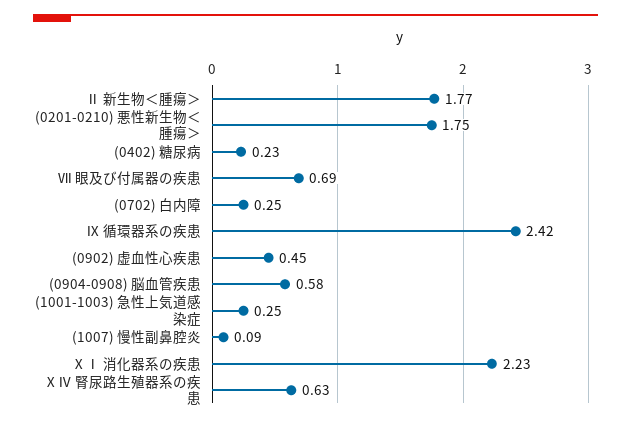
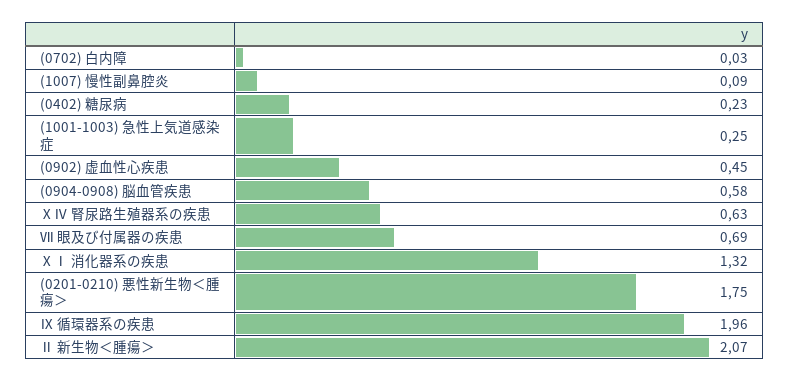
  {
-   "Ⅱ 新生物＜腫瘍＞": 1.77,
+   "Ⅱ 新生物＜腫瘍＞": 2.07,
    "(0201-0210) 悪性新生物＜腫瘍＞": 1.75,
    "(0402) 糖尿病": 0.23,
    "Ⅶ 眼及び付属器の疾患": 0.69,
-   "(0702) 白内障": 0.25,
+   "(0702) 白内障": 0.03,
-   "Ⅸ 循環器系の疾患": 2.42,
+   "Ⅸ 循環器系の疾患": 1.96,
    "(0902) 虚血性心疾患": 0.45,
    "(0904-0908) 脳血管疾患": 0.58,
    "(1001-1003) 急性上気道感染症": 0.25,
    "(1007) 慢性副鼻腔炎": 0.09,
-   "ⅩⅠ 消化器系の疾患": 2.23,
+   "ⅩⅠ 消化器系の疾患": 1.32,
    "ⅩⅣ 腎尿路生殖器系の疾患": 0.63
  }

